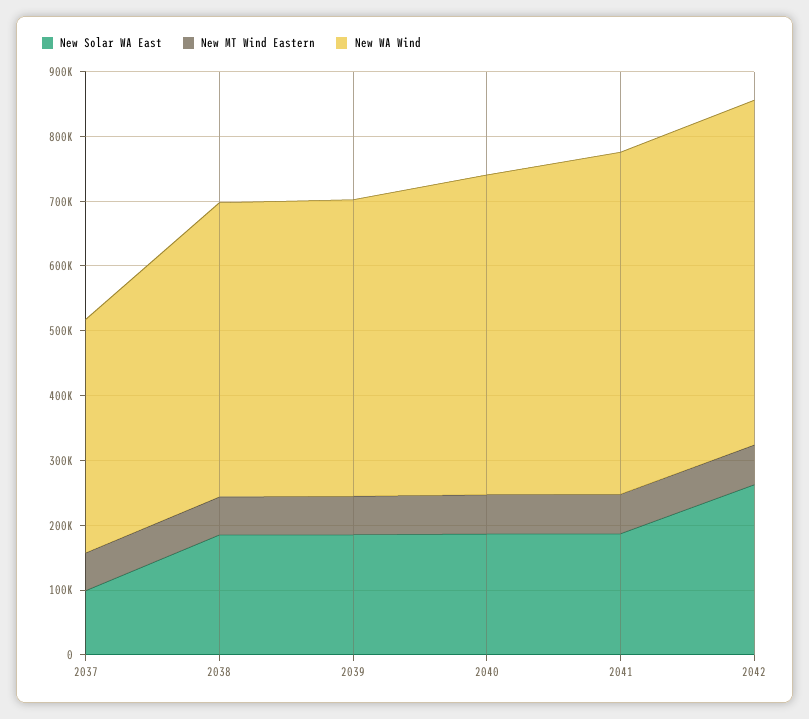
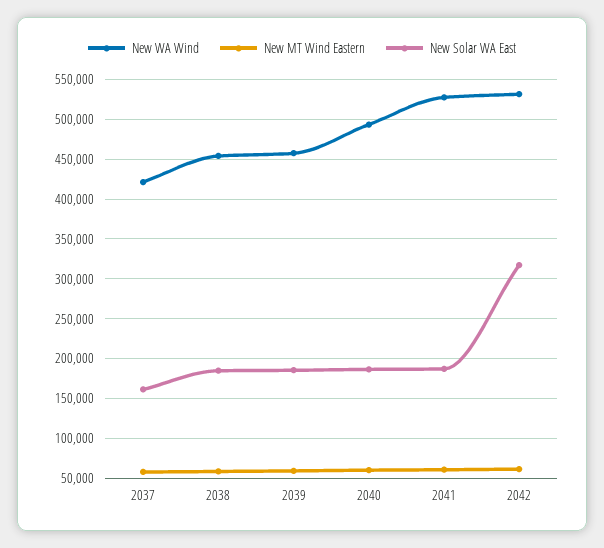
  {
    "New Solar WA East": {
-     "2037": 100000,
+     "2037": 160000,
      "2038": 180000,
      "2039": 190000,
      "2040": 190000,
      "2041": 190000,
-     "2042": 260000
+     "2042": 320000
    },
    "New MT Wind Eastern": {
      "2037": 60000,
      "2038": 60000,
      "2039": 60000,
      "2040": 60000,
      "2041": 60000,
      "2042": 60000
    },
    "New WA Wind": {
-     "2037": 360000,
+     "2037": 420000,
      "2038": 450000,
      "2039": 460000,
      "2040": 490000,
      "2041": 530000,
      "2042": 530000
    }
  }

